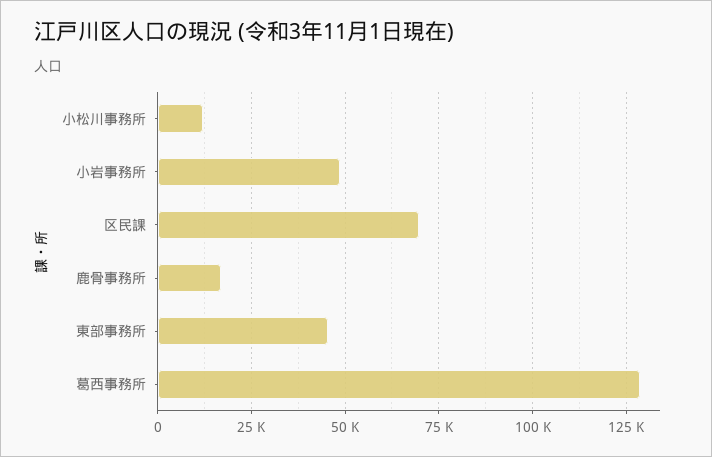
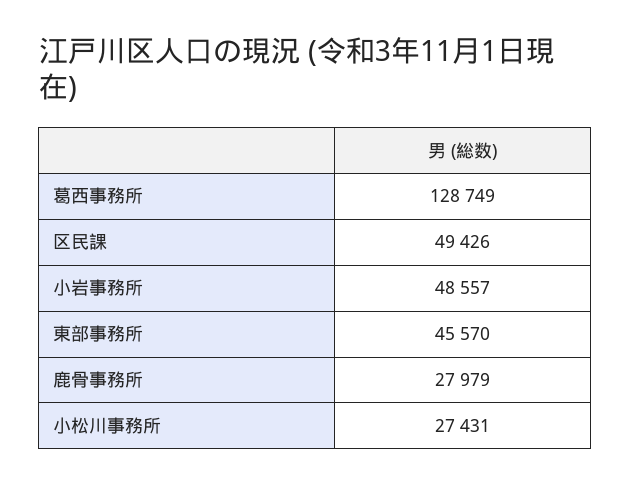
  {
-   "小松川事務所": 12500,
+   "小松川事務所": 27431,
    "小岩事務所": 48557,
-   "区民課": 70000,
+   "区民課": 49426,
-   "鹿骨事務所": 17500,
+   "鹿骨事務所": 27979,
    "東部事務所": 45570,
    "葛西事務所": 128749
  }

